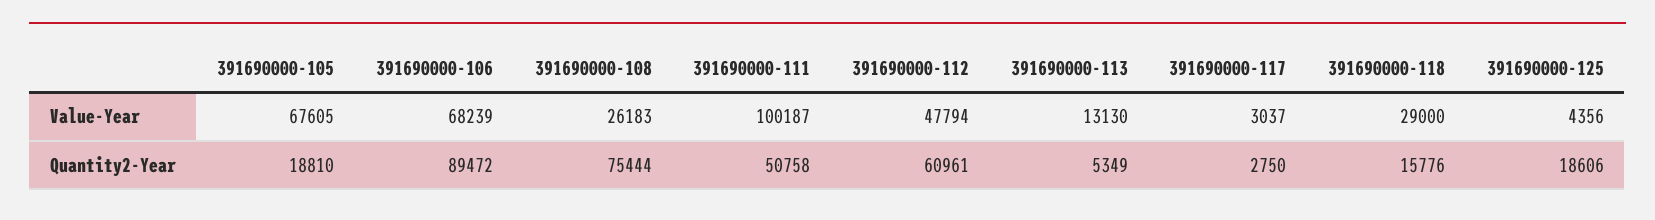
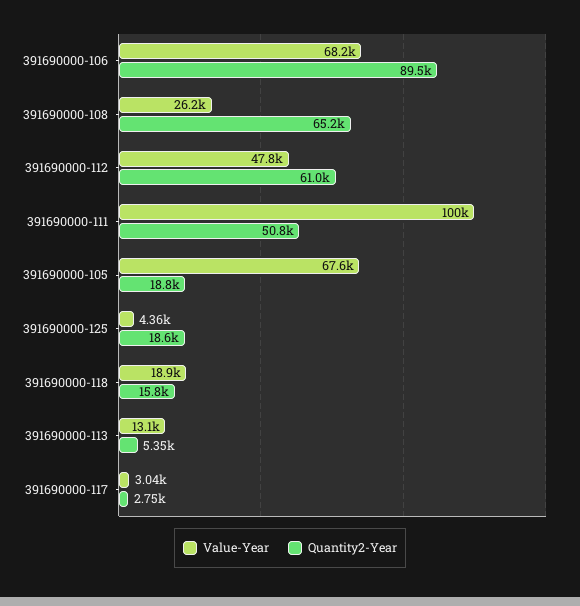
  {
    "Value-Year": {
      "391690000-105": 67605,
      "391690000-106": 68239,
      "391690000-108": 26183,
      "391690000-111": 100187,
      "391690000-112": 47794,
      "391690000-113": 13130,
      "391690000-117": 3037,
-     "391690000-118": 29000,
+     "391690000-118": 18900,
      "391690000-125": 4356
    },
    "Quantity2-Year": {
      "391690000-105": 18810,
      "391690000-106": 89472,
-     "391690000-108": 75444,
+     "391690000-108": 65200,
      "391690000-111": 50758,
      "391690000-112": 60961,
      "391690000-113": 5349,
      "391690000-117": 2750,
      "391690000-118": 15776,
      "391690000-125": 18606
    }
  }

